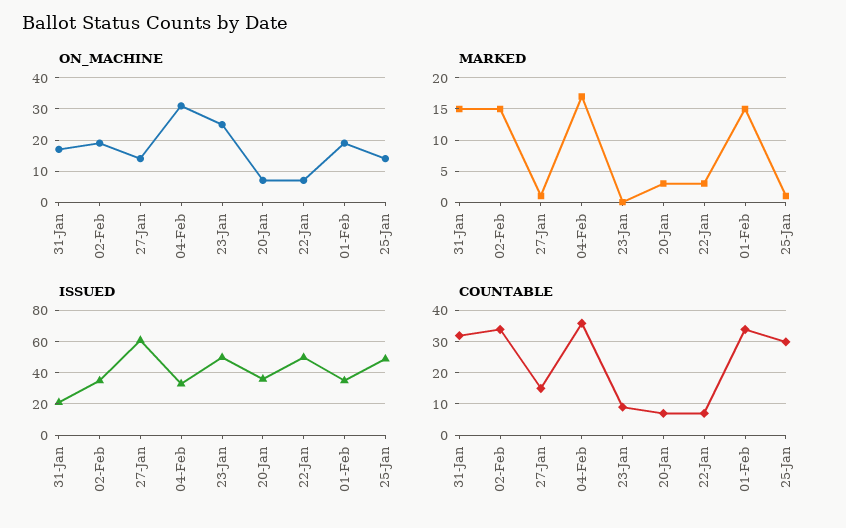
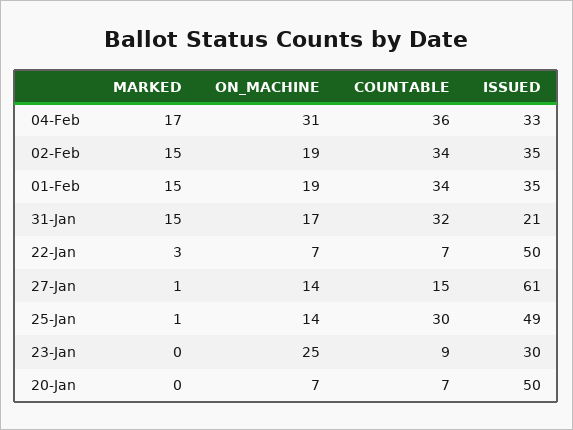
  {
    "ON_MACHINE": {
      "31-Jan": 17,
      "02-Feb": 19,
      "27-Jan": 14,
      "04-Feb": 31,
      "23-Jan": 25,
      "20-Jan": 7,
      "22-Jan": 7,
      "01-Feb": 19,
      "25-Jan": 14
    },
    "MARKED": {
      "31-Jan": 15,
      "02-Feb": 15,
      "27-Jan": 1,
      "04-Feb": 17,
      "23-Jan": 0,
-     "20-Jan": 3,
+     "20-Jan": 0,
      "22-Jan": 3,
      "01-Feb": 15,
      "25-Jan": 1
    },
    "ISSUED": {
      "31-Jan": 21,
      "02-Feb": 35,
      "27-Jan": 61,
      "04-Feb": 33,
-     "23-Jan": 50,
+     "23-Jan": 30,
-     "20-Jan": 35,
+     "20-Jan": 50,
      "22-Jan": 50,
      "01-Feb": 35,
      "25-Jan": 49
    },
    "COUNTABLE": {
      "31-Jan": 32,
      "02-Feb": 34,
      "27-Jan": 15,
      "04-Feb": 36,
      "23-Jan": 9,
      "20-Jan": 7,
      "22-Jan": 7,
      "01-Feb": 34,
      "25-Jan": 30
    }
  }

